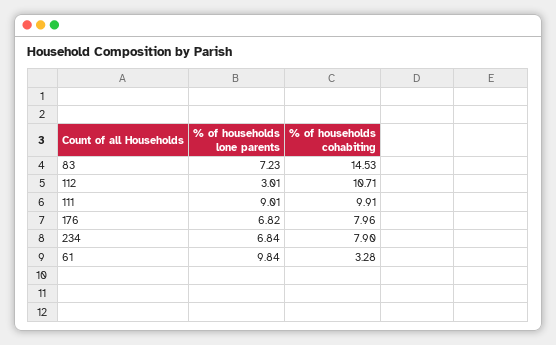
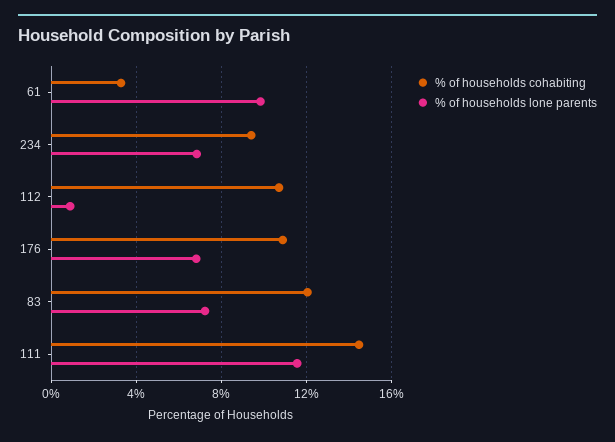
  {
    "% of households lone parents": {
      "83": 7.23,
-     "112": 3.01,
+     "112": 1,
-     "111": 9.01,
+     "111": 11.5,
      "176": 6.82,
      "234": 6.84,
      "61": 9.84
    },
    "% of households cohabiting": {
-     "83": 14.53,
+     "83": 12,
      "112": 10.71,
-     "111": 9.91,
+     "111": 14.5,
-     "176": 7.96,
+     "176": 11,
-     "234": 7.9,
+     "234": 9.5,
      "61": 3.28
    }
  }

